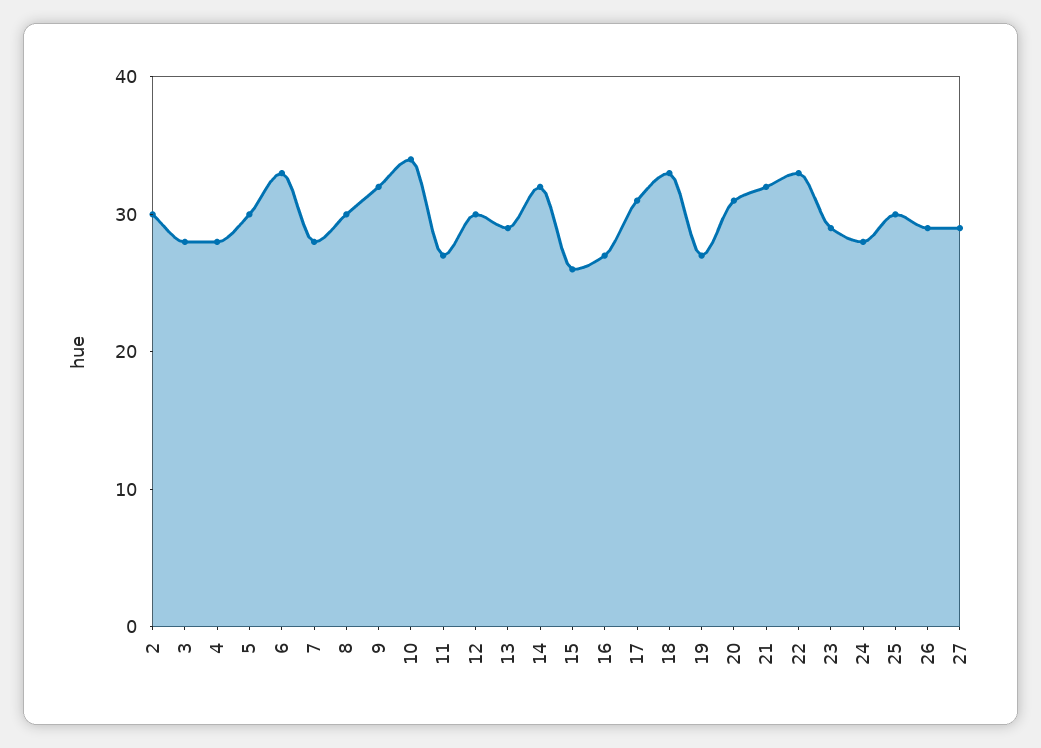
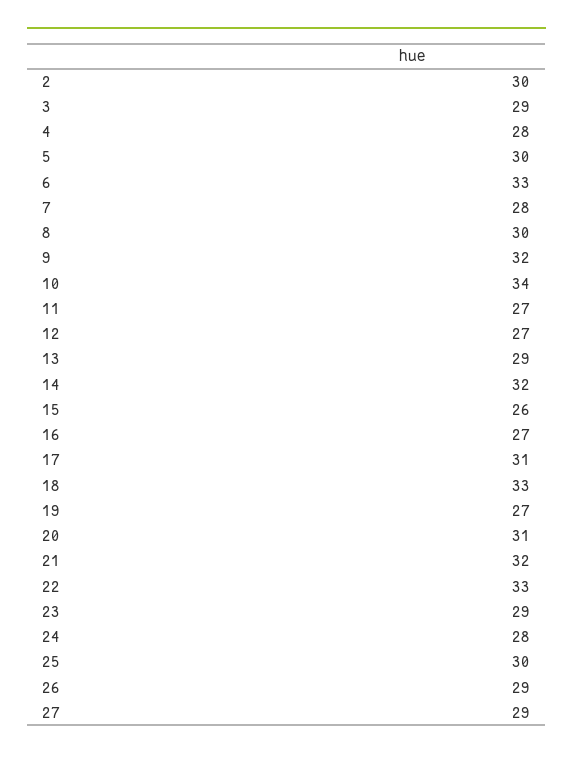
  {
    "2": 30,
-   "3": 28,
+   "3": 29,
    "4": 28,
    "5": 30,
    "6": 33,
    "7": 28,
    "8": 30,
    "9": 32,
    "10": 34,
    "11": 27,
-   "12": 30,
+   "12": 27,
    "13": 29,
    "14": 32,
    "15": 26,
    "16": 27,
    "17": 31,
    "18": 33,
    "19": 27,
    "20": 31,
    "21": 32,
    "22": 33,
    "23": 29,
    "24": 28,
    "25": 30,
    "26": 29,
    "27": 29
  }

